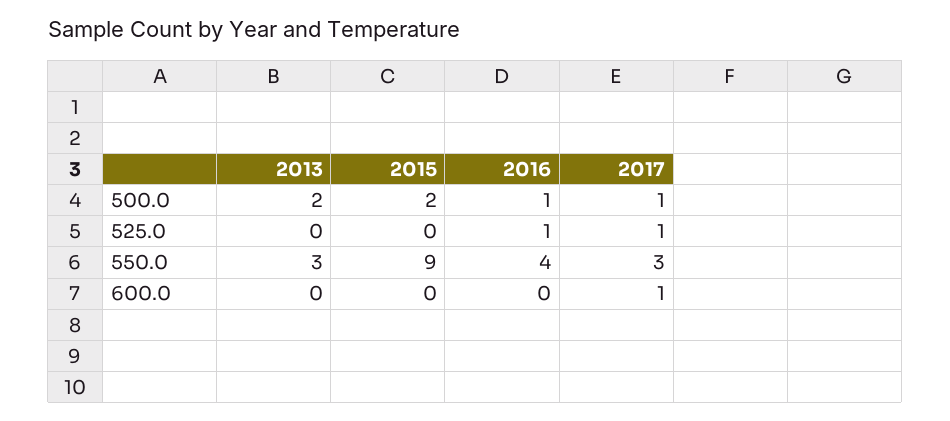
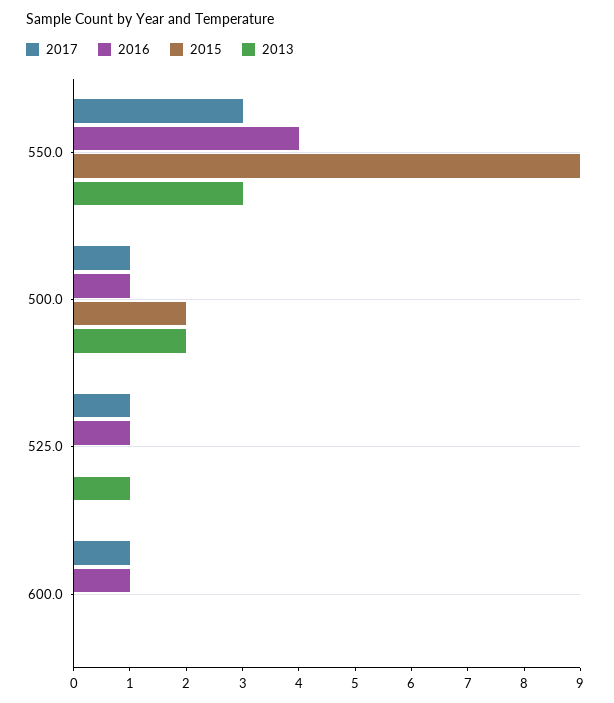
  {
    "2013": {
      "500.0": 2,
-     "525.0": 0,
+     "525.0": 1,
      "550.0": 3,
      "600.0": 0
    },
    "2015": {
      "500.0": 2,
      "525.0": 0,
      "550.0": 9,
      "600.0": 0
    },
    "2016": {
      "500.0": 1,
      "525.0": 1,
      "550.0": 4,
-     "600.0": 0
+     "600.0": 1
    },
    "2017": {
      "500.0": 1,
      "525.0": 1,
      "550.0": 3,
      "600.0": 1
    }
  }

